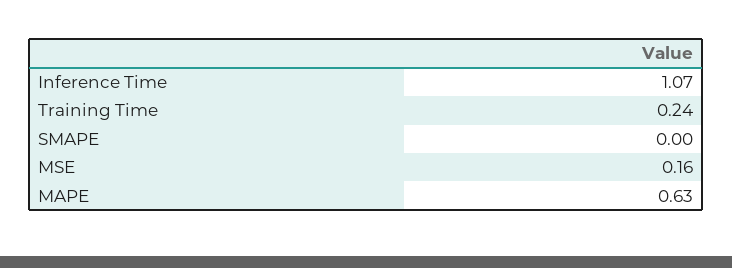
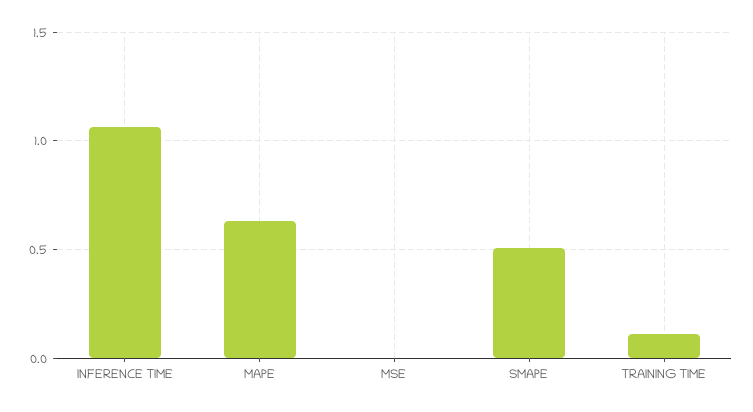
  {
    "Inference Time": 1.07,
-   "Training Time": 0.24,
+   "Training Time": 0.1,
-   "SMAPE": 0,
+   "SMAPE": 0.5,
-   "MSE": 0.16,
+   "MSE": 0,
    "MAPE": 0.63
  }

